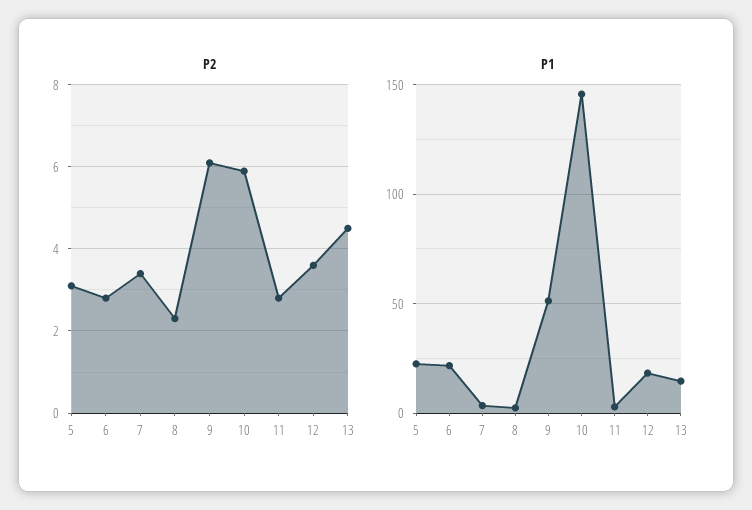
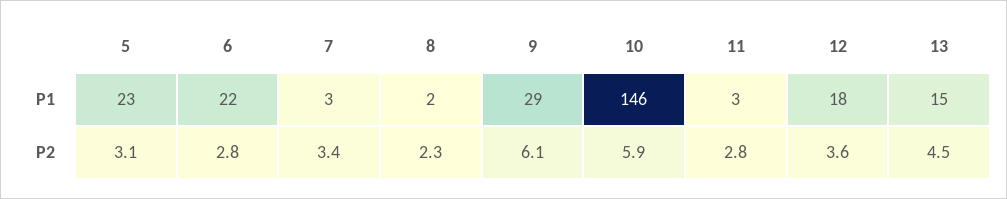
  {
    "P2": {
      "5": 3.1,
      "6": 2.8,
      "7": 3.4,
      "8": 2.3,
      "9": 6.1,
      "10": 5.9,
      "11": 2.8,
      "12": 3.6,
      "13": 4.5
    },
    "P1": {
      "5": 23,
      "6": 22,
      "7": 3,
      "8": 2,
-     "9": 50,
+     "9": 29,
      "10": 146,
      "11": 3,
      "12": 18,
      "13": 15
    }
  }

